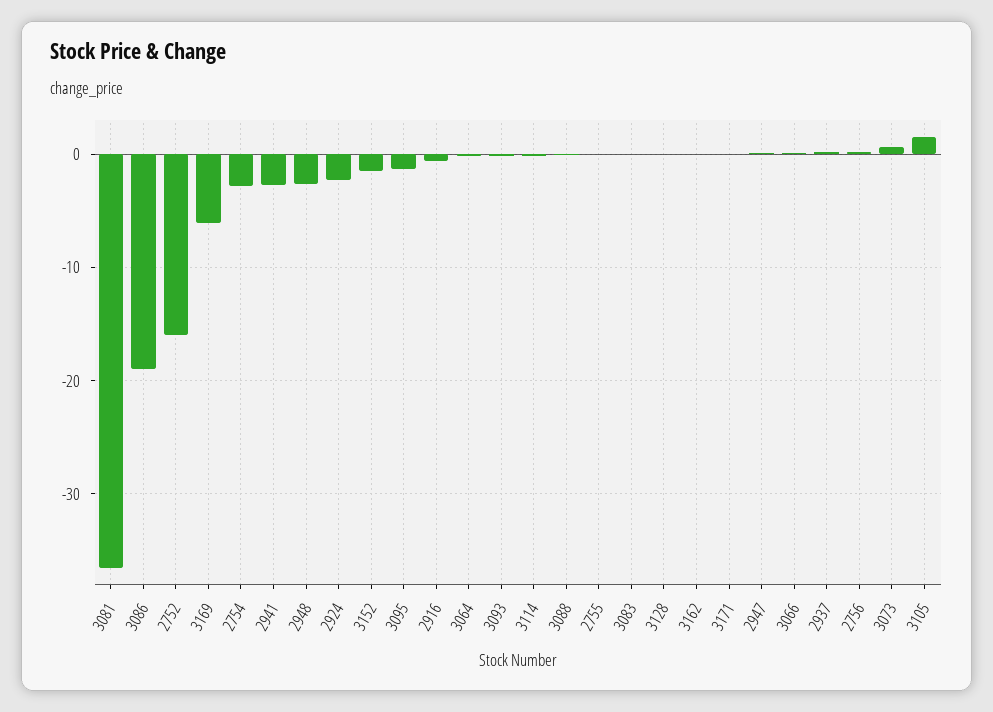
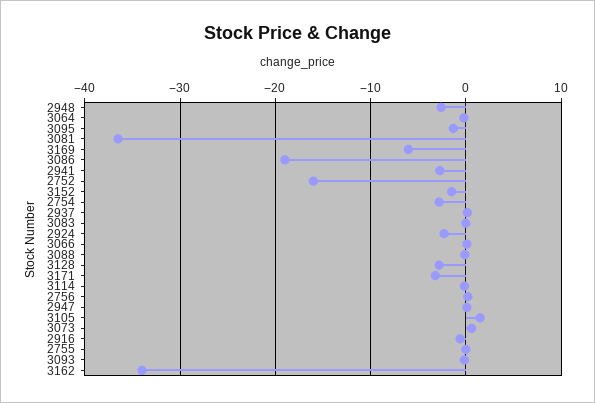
  {
    "3081": -37,
    "3086": -19,
    "2752": -16,
    "3169": -6,
    "2754": -3,
    "2941": -3,
    "2948": -3,
    "2924": -2,
    "3152": -2,
    "3095": -1,
    "2916": -1,
    "3064": 0,
    "3093": 0,
    "3114": 0,
    "3088": 0,
    "2755": 0,
    "3083": 0,
-   "3128": 0,
+   "3128": -3,
-   "3162": 0,
+   "3162": -34,
-   "3171": 0,
+   "3171": -3,
    "2947": 0,
    "3066": 0,
    "2937": 0,
    "2756": 0,
    "3073": 1,
    "3105": 2
  }

